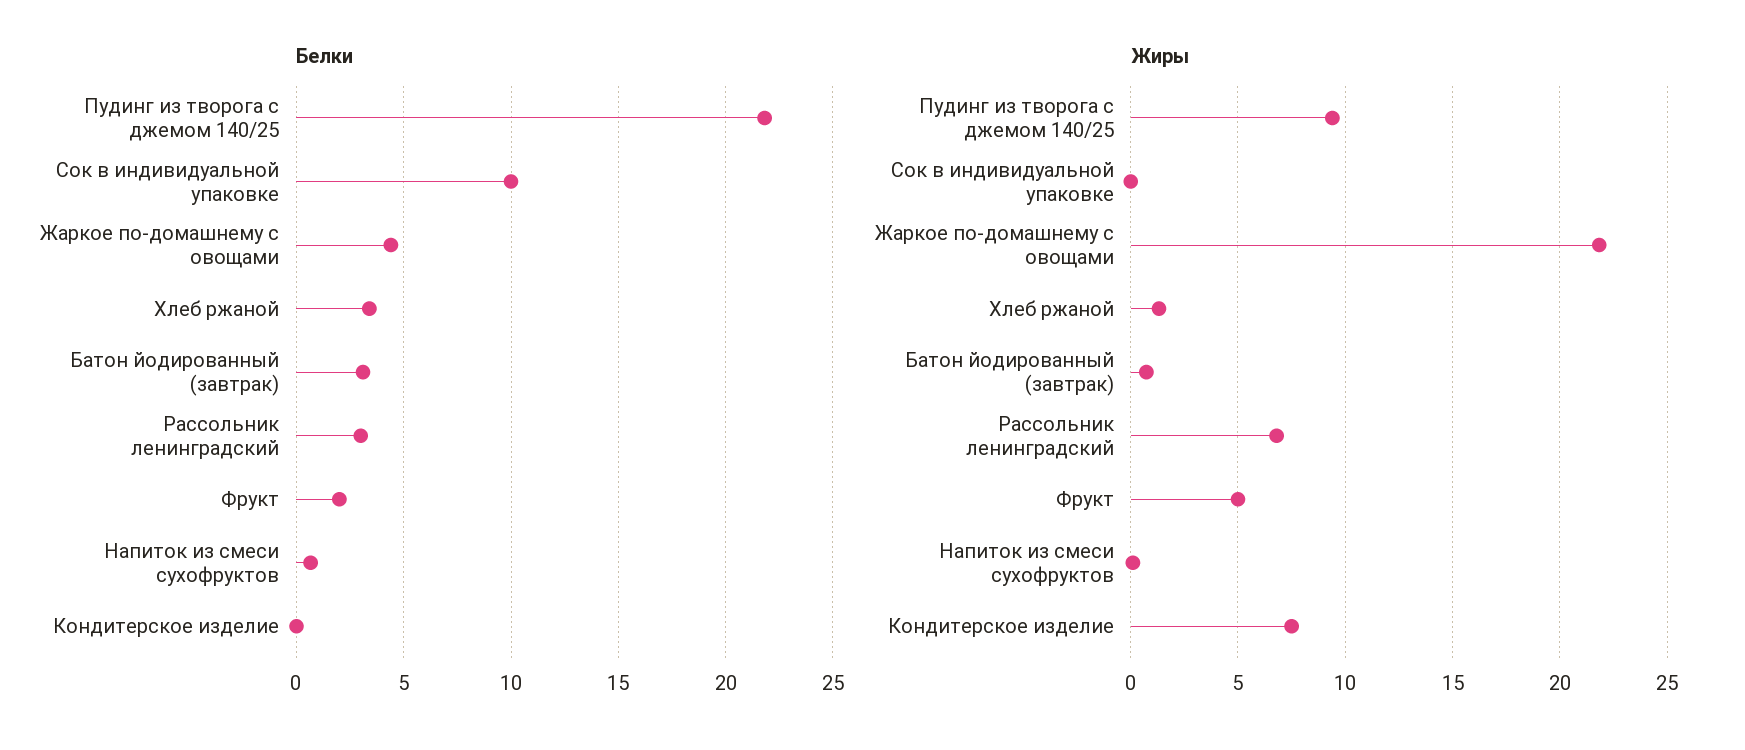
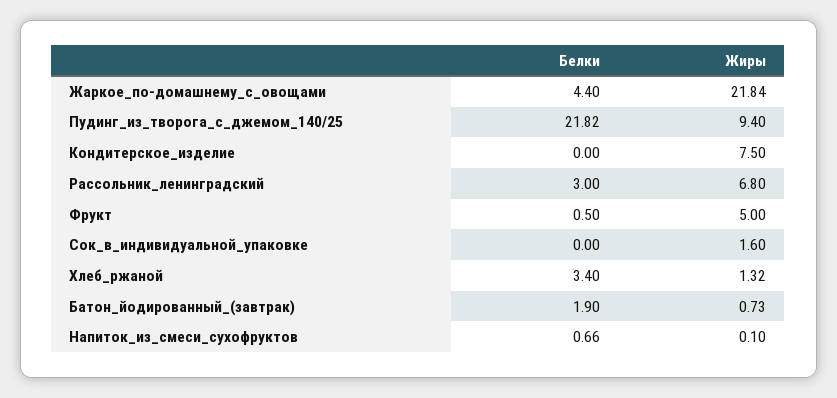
  {
    "Белки": {
      "Пудинг из творога с джемом 140/25": 21.82,
-     "Сок в индивидуальной упаковке": 10,
+     "Сок в индивидуальной упаковке": 0,
      "Жаркое по-домашнему с овощами": 4.4,
      "Хлеб ржаной": 3.4,
-     "Батон йодированный (завтрак)": 3,
+     "Батон йодированный (завтрак)": 1.9,
      "Рассольник ленинградский": 3,
-     "Фрукт": 2,
+     "Фрукт": 0.5,
      "Напиток из смеси сухофруктов": 0.66,
      "Кондитерское изделие": 0
    },
    "Жиры": {
      "Пудинг из творога с джемом 140/25": 9.4,
-     "Сок в индивидуальной упаковке": 0,
+     "Сок в индивидуальной упаковке": 1.6,
      "Жаркое по-домашнему с овощами": 21.84,
      "Хлеб ржаной": 1.32,
      "Батон йодированный (завтрак)": 0.73,
      "Рассольник ленинградский": 6.8,
      "Фрукт": 5,
      "Напиток из смеси сухофруктов": 0.1,
      "Кондитерское изделие": 7.5
    }
  }

